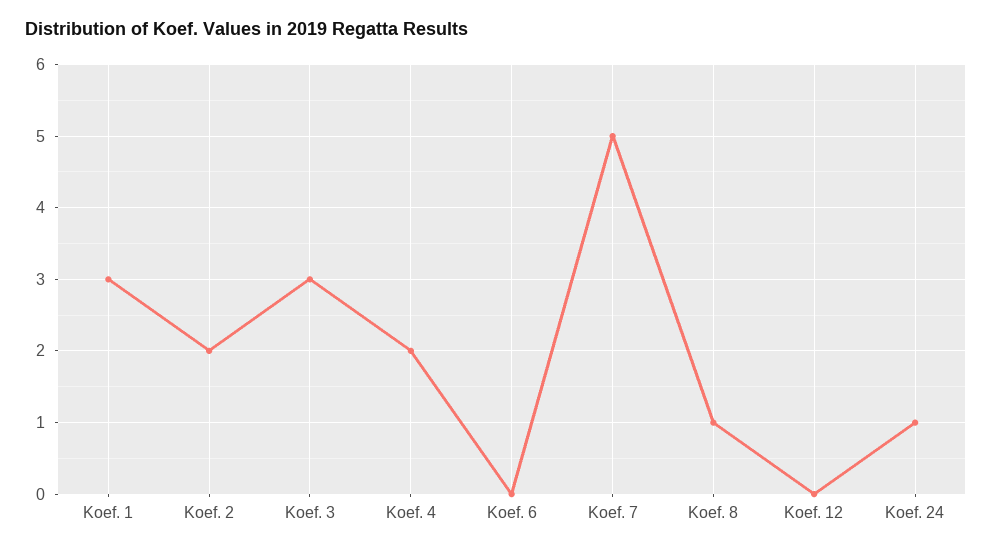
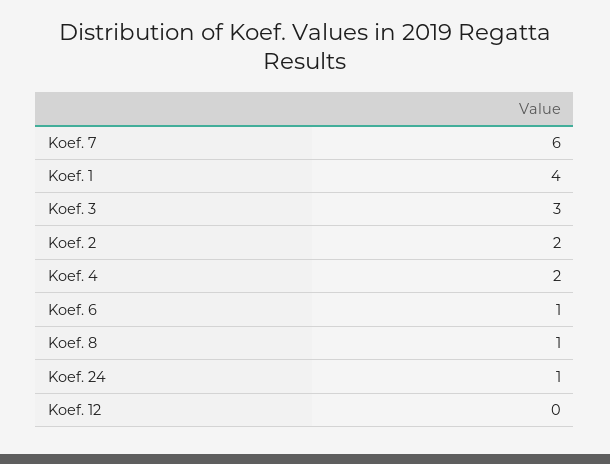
  {
-   "Koef. 1": 3,
+   "Koef. 1": 4,
    "Koef. 2": 2,
    "Koef. 3": 3,
    "Koef. 4": 2,
-   "Koef. 6": 0,
+   "Koef. 6": 1,
-   "Koef. 7": 5,
+   "Koef. 7": 6,
    "Koef. 8": 1,
    "Koef. 12": 0,
    "Koef. 24": 1
  }

